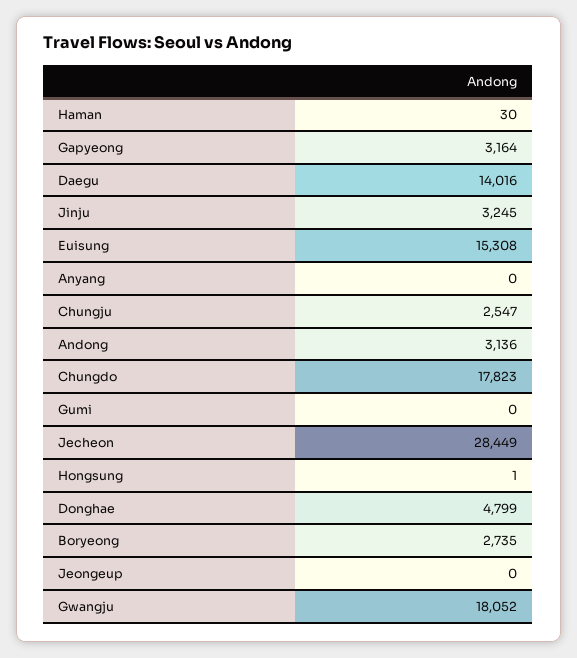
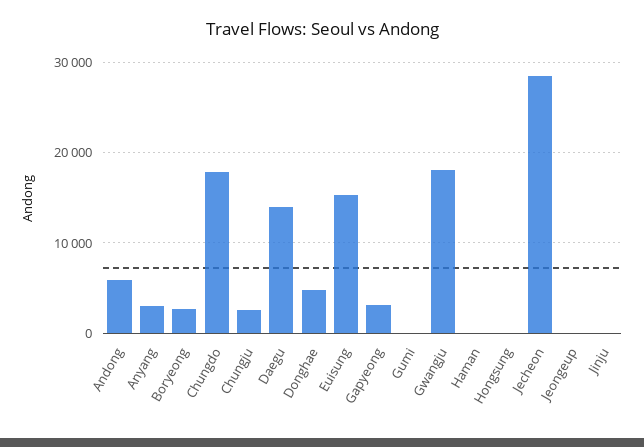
  {
    "Haman": 30,
    "Gapyeong": 3164,
    "Daegu": 14016,
-   "Jinju": 3245,
+   "Jinju": 0,
    "Euisung": 15308,
-   "Anyang": 0,
+   "Anyang": 3000,
    "Chungju": 2547,
-   "Andong": 3136,
+   "Andong": 6000,
    "Chungdo": 17823,
    "Gumi": 0,
    "Jecheon": 28449,
    "Hongsung": 1,
    "Donghae": 4799,
    "Boryeong": 2735,
    "Jeongeup": 0,
    "Gwangju": 18052
  }

